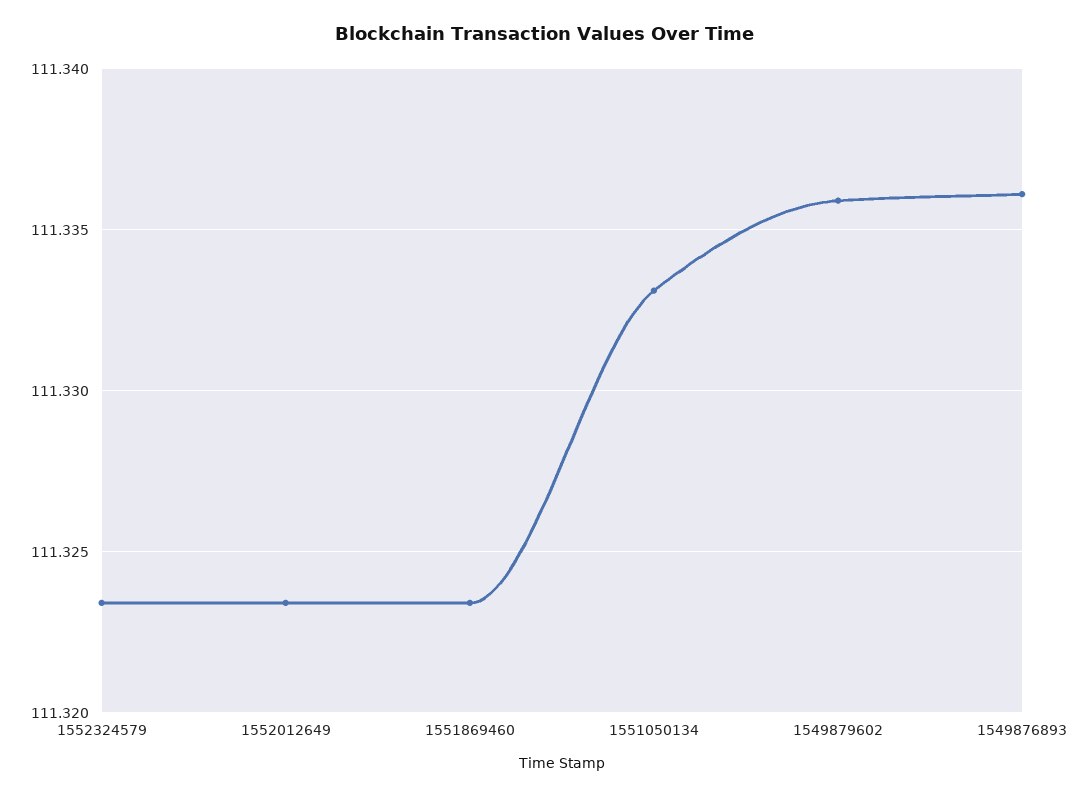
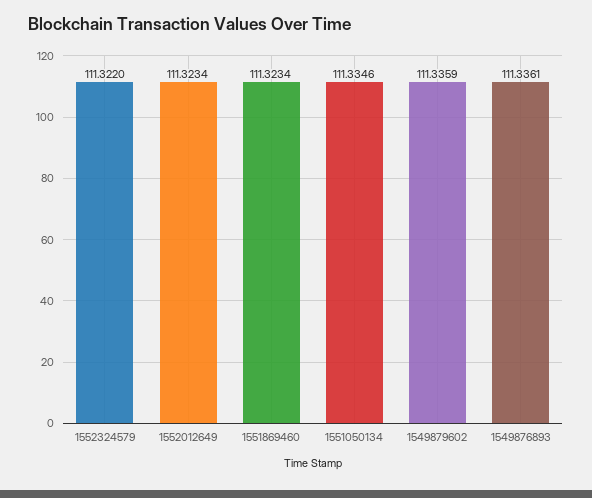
  {
-   "1552324579": 111.3235,
+   "1552324579": 111.322,
    "1552012649": 111.3234,
    "1551869460": 111.3234,
-   "1551050134": 111.333,
+   "1551050134": 111.3346,
    "1549879602": 111.3359,
    "1549876893": 111.3361
  }

